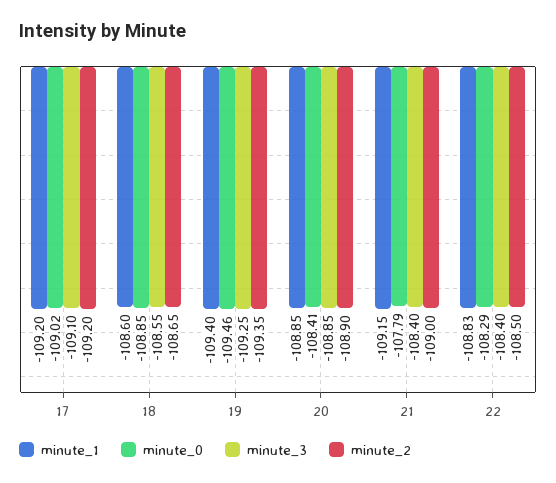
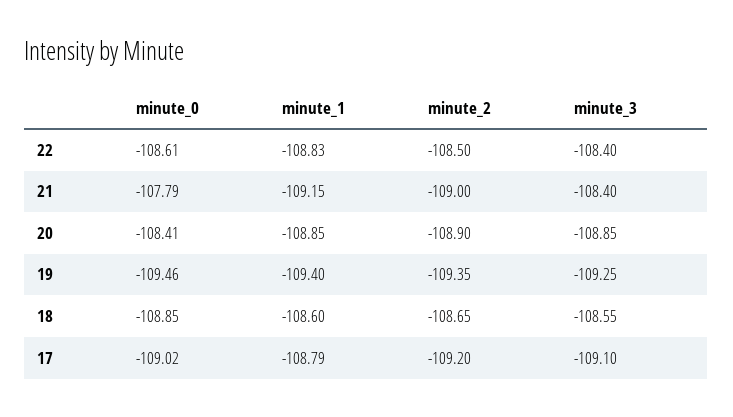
  {
    "minute_1": {
-     "17": -109.2,
+     "17": -108.79,
      "18": -108.6,
      "19": -109.4,
      "20": -108.85,
      "21": -109.15,
      "22": -108.83
    },
    "minute_0": {
      "17": -109.02,
      "18": -108.85,
      "19": -109.46,
      "20": -108.41,
      "21": -107.79,
-     "22": -108.29
+     "22": -108.61
    },
    "minute_3": {
      "17": -109.1,
      "18": -108.55,
      "19": -109.25,
      "20": -108.85,
      "21": -108.4,
      "22": -108.4
    },
    "minute_2": {
      "17": -109.2,
      "18": -108.65,
      "19": -109.35,
      "20": -108.9,
      "21": -109,
      "22": -108.5
    }
  }

